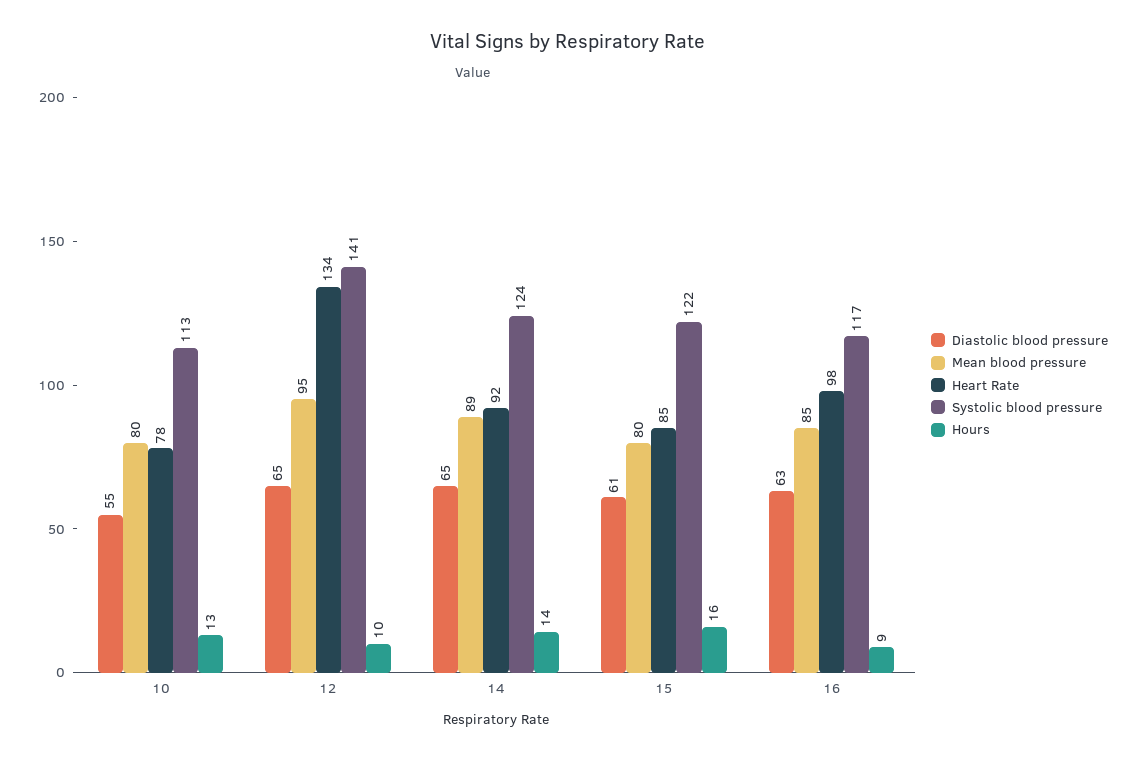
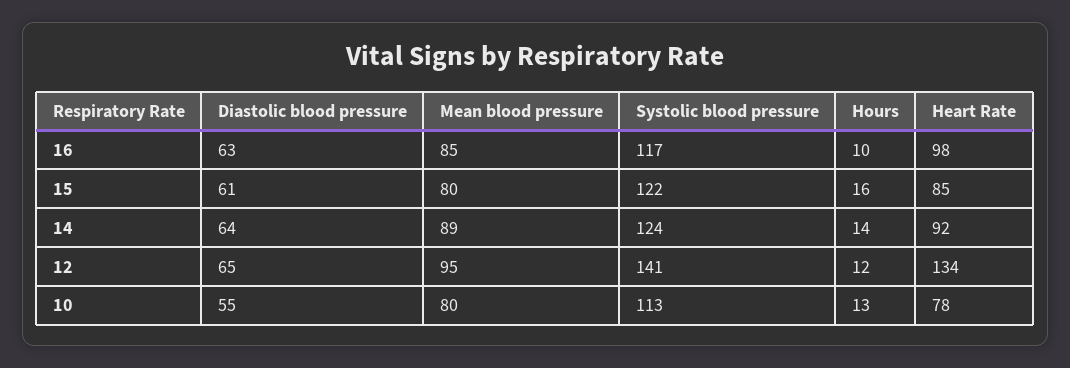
  {
    "Diastolic blood pressure": {
      "10": 55,
      "12": 65,
-     "14": 65,
+     "14": 64,
      "15": 61,
      "16": 63
    },
    "Mean blood pressure": {
      "10": 80,
      "12": 95,
      "14": 89,
      "15": 80,
      "16": 85
    },
    "Heart Rate": {
      "10": 78,
      "12": 134,
      "14": 92,
      "15": 85,
      "16": 98
    },
    "Systolic blood pressure": {
      "10": 113,
      "12": 141,
      "14": 124,
      "15": 122,
      "16": 117
    },
    "Hours": {
      "10": 13,
-     "12": 10,
+     "12": 12,
      "14": 14,
      "15": 16,
-     "16": 9
+     "16": 10
    }
  }

